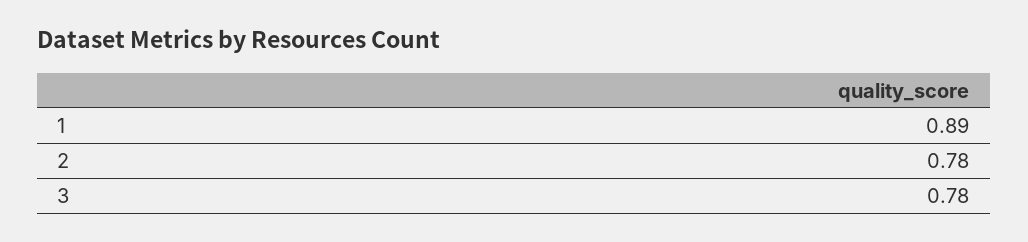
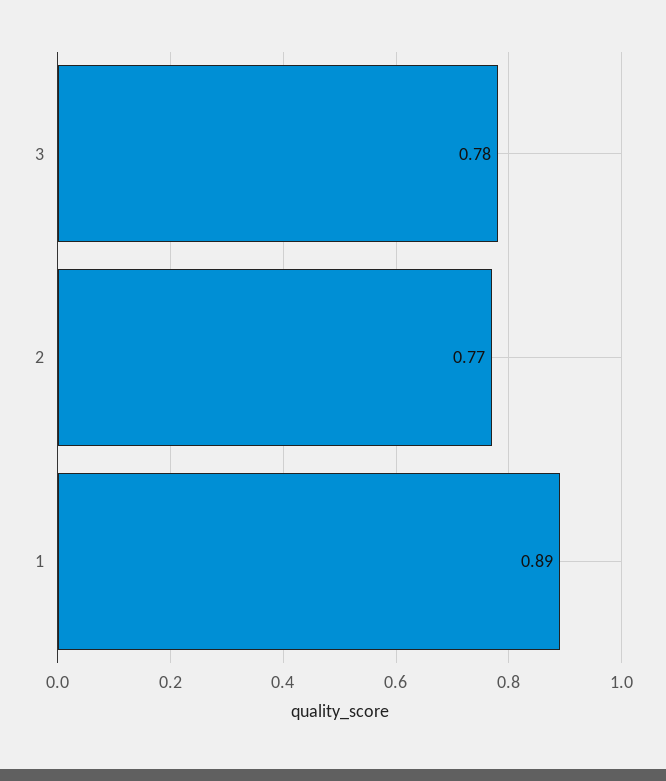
  {
    "1": 0.89,
-   "2": 0.78,
+   "2": 0.77,
    "3": 0.78
  }

